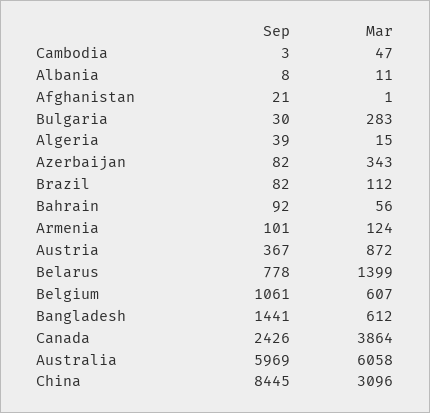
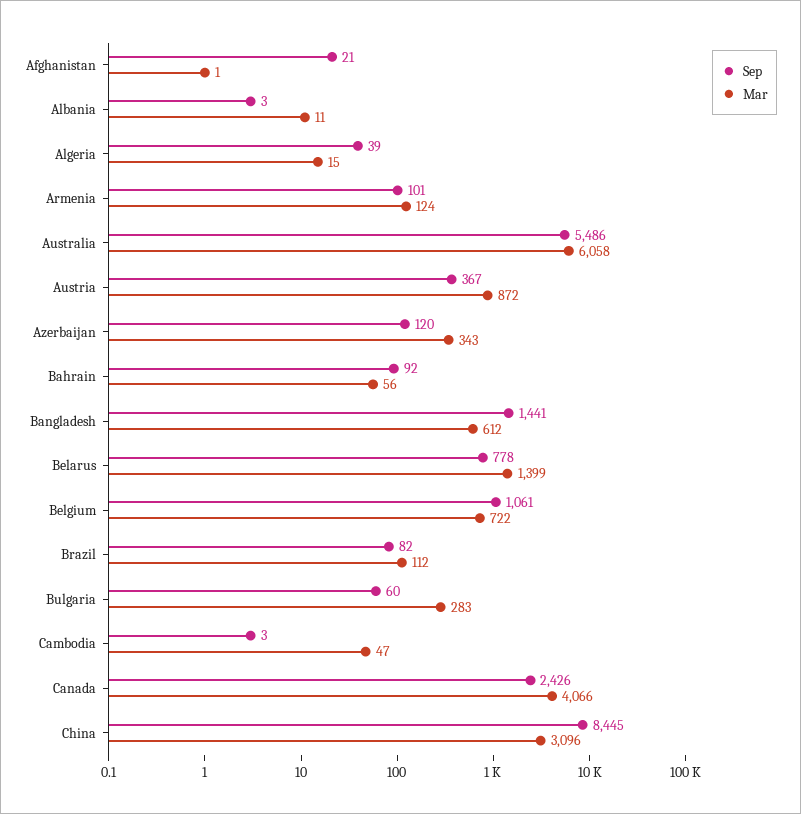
  {
    "Sep": {
      "Cambodia": 3,
-     "Albania": 8,
+     "Albania": 3,
      "Afghanistan": 21,
-     "Bulgaria": 30,
+     "Bulgaria": 60,
      "Algeria": 39,
-     "Azerbaijan": 82,
+     "Azerbaijan": 120,
      "Brazil": 82,
      "Bahrain": 92,
      "Armenia": 101,
      "Austria": 367,
      "Belarus": 778,
      "Belgium": 1061,
      "Bangladesh": 1441,
      "Canada": 2426,
-     "Australia": 5969,
+     "Australia": 5486,
      "China": 8445
    },
    "Mar": {
      "Cambodia": 47,
      "Albania": 11,
      "Afghanistan": 1,
      "Bulgaria": 283,
      "Algeria": 15,
      "Azerbaijan": 343,
      "Brazil": 112,
      "Bahrain": 56,
      "Armenia": 124,
      "Austria": 872,
      "Belarus": 1399,
-     "Belgium": 607,
+     "Belgium": 722,
      "Bangladesh": 612,
-     "Canada": 3864,
+     "Canada": 4066,
      "Australia": 6058,
      "China": 3096
    }
  }

